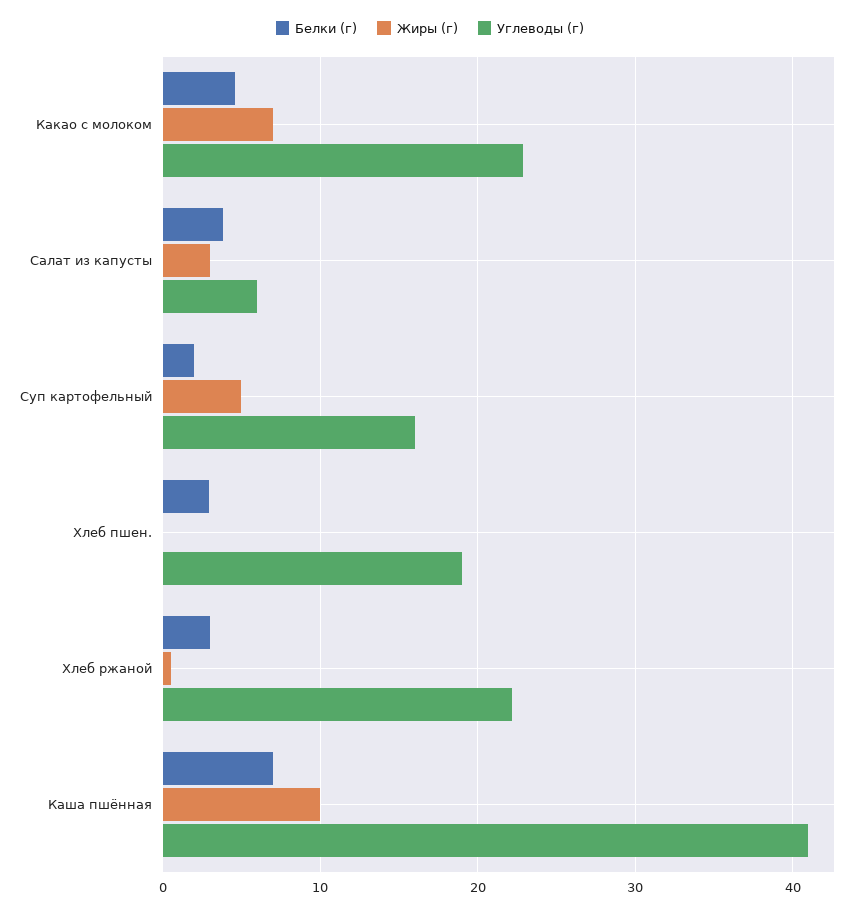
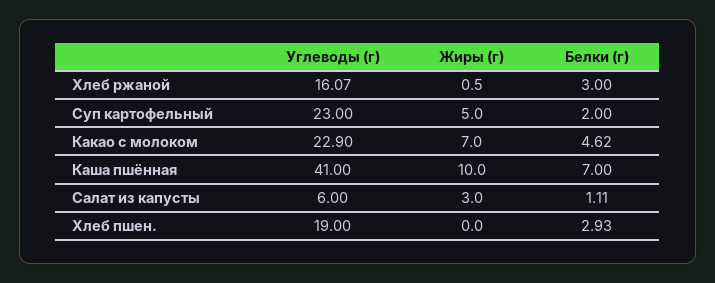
  {
    "Белки (г)": {
      "Какао с молоком": 4.62,
-     "Салат из капусты": 4,
+     "Салат из капусты": 1.11,
      "Суп картофельный": 2,
      "Хлеб пшен.": 2.93,
      "Хлеб ржаной": 3,
      "Каша пшённая": 7
    },
    "Жиры (г)": {
      "Какао с молоком": 7,
      "Салат из капусты": 3,
      "Суп картофельный": 5,
      "Хлеб пшен.": 0,
      "Хлеб ржаной": 0.5,
      "Каша пшённая": 10
    },
    "Углеводы (г)": {
      "Какао с молоком": 22.9,
      "Салат из капусты": 6,
-     "Суп картофельный": 16,
+     "Суп картофельный": 23,
      "Хлеб пшен.": 19,
-     "Хлеб ржаной": 22,
+     "Хлеб ржаной": 16.07,
      "Каша пшённая": 41
    }
  }

